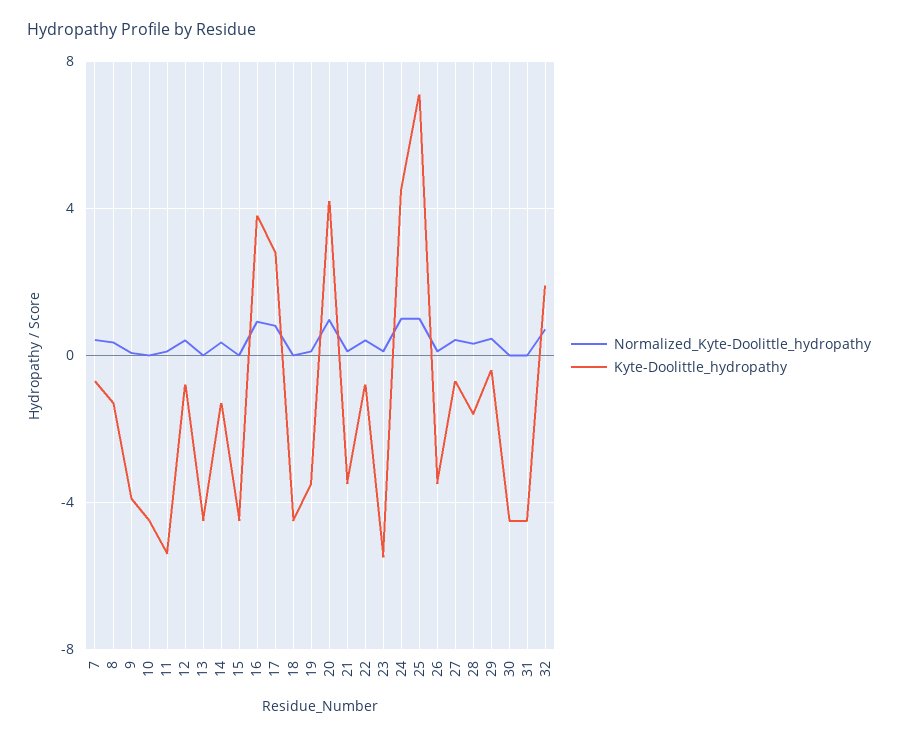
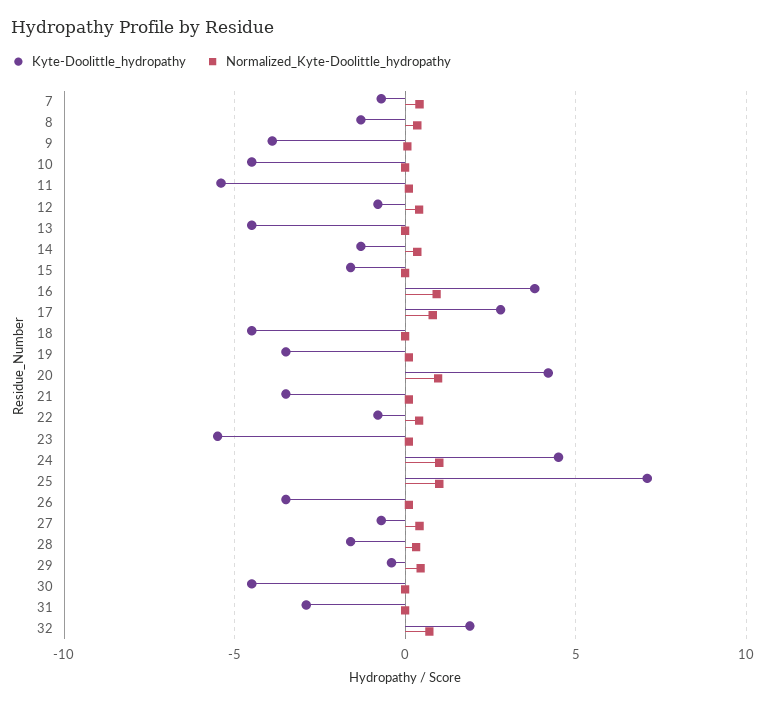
  {
    "Normalized_Kyte-Doolittle_hydropathy": {
      "7": 0.5,
      "8": 0.5,
      "9": 0,
      "10": 0,
      "11": 0,
      "12": 0.5,
      "13": 0,
      "14": 0.5,
      "15": 0,
      "16": 1,
      "17": 1,
      "18": 0,
      "19": 0,
      "20": 1,
      "21": 0,
      "22": 0.5,
      "23": 0,
      "24": 1,
      "25": 1,
      "26": 0,
      "27": 0.5,
      "28": 0.5,
      "29": 0.5,
      "30": 0,
      "31": 0,
      "32": 0.5
    },
    "Kyte-Doolittle_hydropathy": {
      "7": -0.5,
      "8": -1.5,
      "9": -4,
      "10": -4.5,
      "11": -5.5,
      "12": -1,
      "13": -4.5,
      "14": -1.5,
-     "15": -4.5,
+     "15": -1.5,
      "16": 4,
      "17": 3,
      "18": -4.5,
      "19": -3.5,
      "20": 4,
      "21": -3.5,
      "22": -1,
      "23": -5.5,
      "24": 4.5,
      "25": 7,
      "26": -3.5,
      "27": -0.5,
      "28": -1.5,
      "29": -0.5,
      "30": -4.5,
-     "31": -4.5,
+     "31": -3,
      "32": 2
    }
  }

